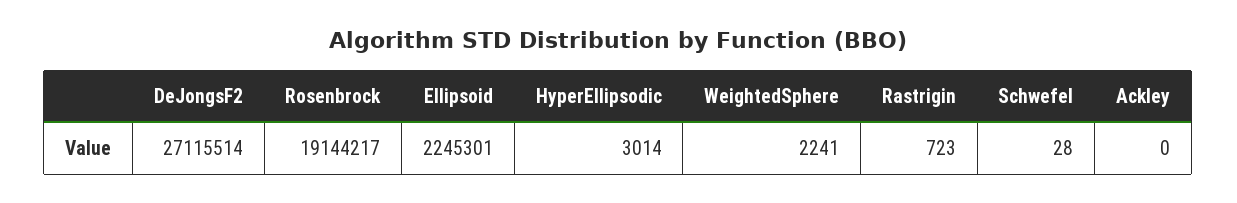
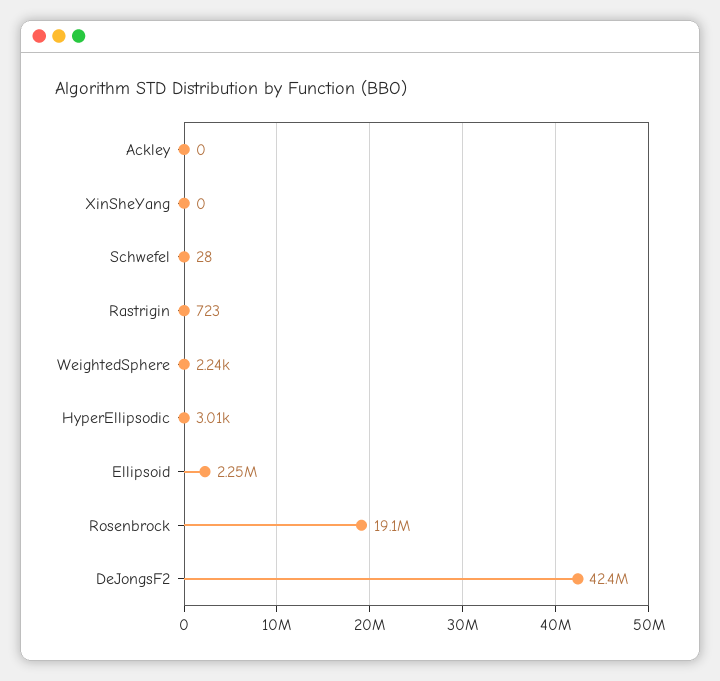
  {
-   "DeJongsF2": 27115514,
+   "DeJongsF2": 42400000,
    "Rosenbrock": 19144217,
    "Ellipsoid": 2245301,
    "HyperEllipsodic": 3014,
    "WeightedSphere": 2241,
    "Rastrigin": 723,
    "Schwefel": 28,
-   "Ackley": 0
+   "Ackley": 0,
+   "XinSheYang": 0
  }

